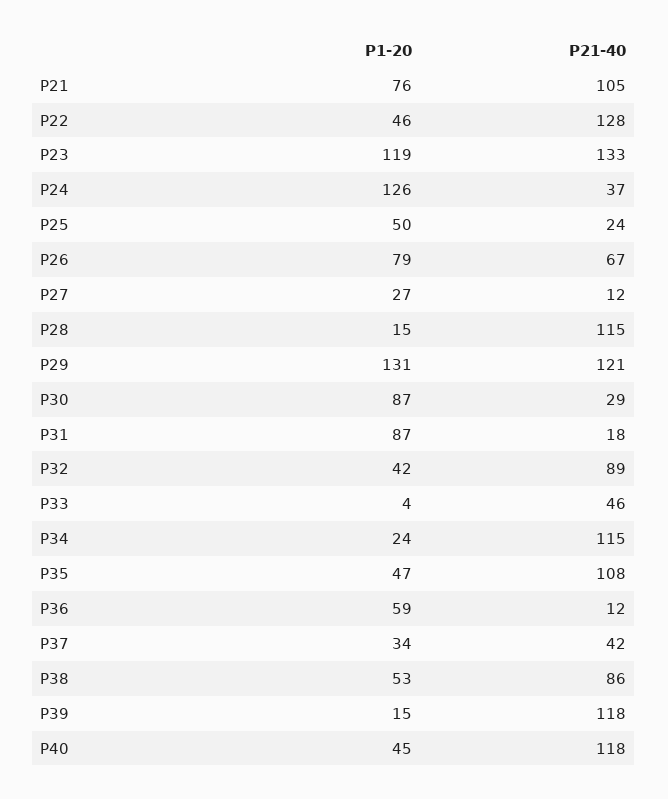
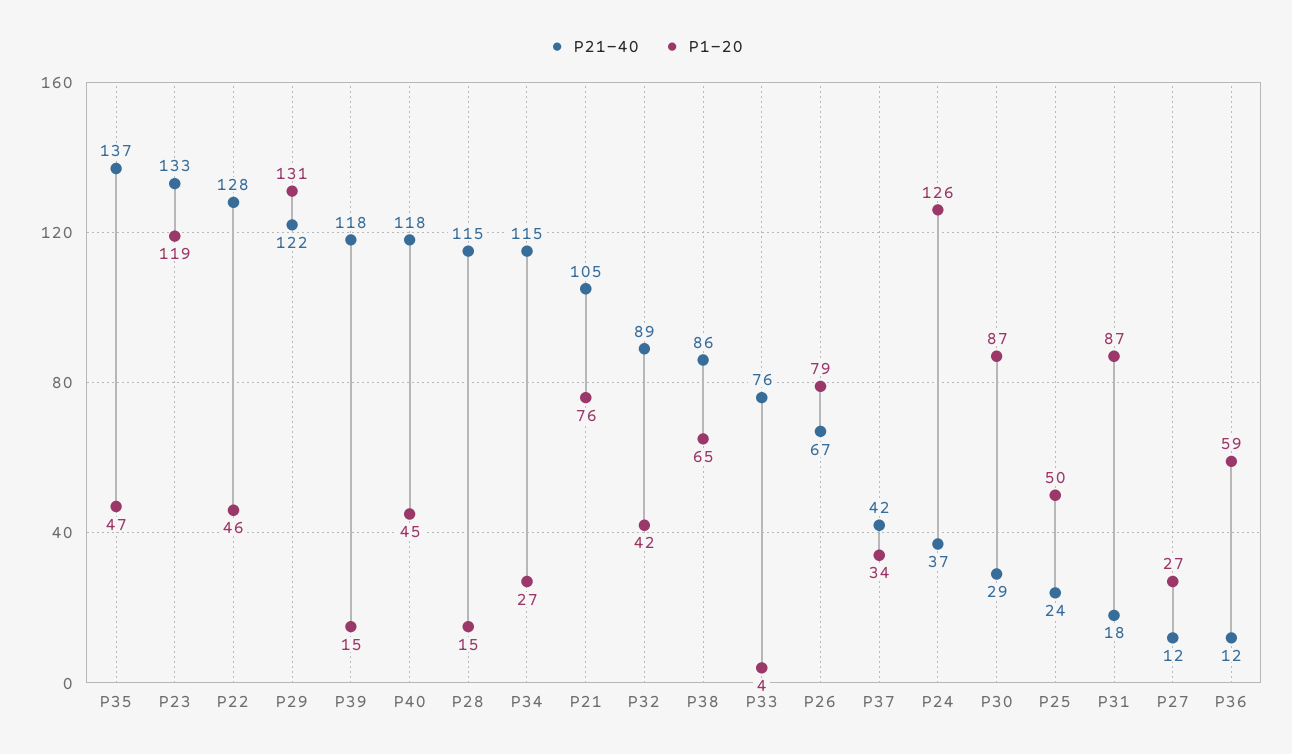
  {
    "P1-20": {
      "P21": 76,
      "P22": 46,
      "P23": 119,
      "P24": 126,
      "P25": 50,
      "P26": 79,
      "P27": 27,
      "P28": 15,
      "P29": 131,
      "P30": 87,
      "P31": 87,
      "P32": 42,
      "P33": 4,
-     "P34": 24,
+     "P34": 27,
      "P35": 47,
      "P36": 59,
      "P37": 34,
-     "P38": 53,
+     "P38": 65,
      "P39": 15,
      "P40": 45
    },
    "P21-40": {
      "P21": 105,
      "P22": 128,
      "P23": 133,
      "P24": 37,
      "P25": 24,
      "P26": 67,
      "P27": 12,
      "P28": 115,
-     "P29": 121,
+     "P29": 122,
      "P30": 29,
      "P31": 18,
      "P32": 89,
-     "P33": 46,
+     "P33": 76,
      "P34": 115,
-     "P35": 108,
+     "P35": 137,
      "P36": 12,
      "P37": 42,
      "P38": 86,
      "P39": 118,
      "P40": 118
    }
  }

